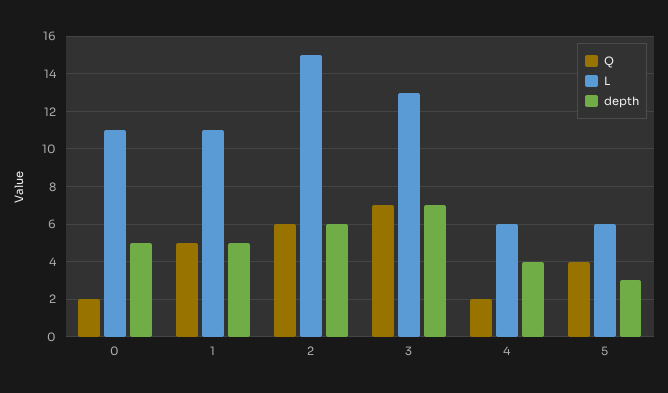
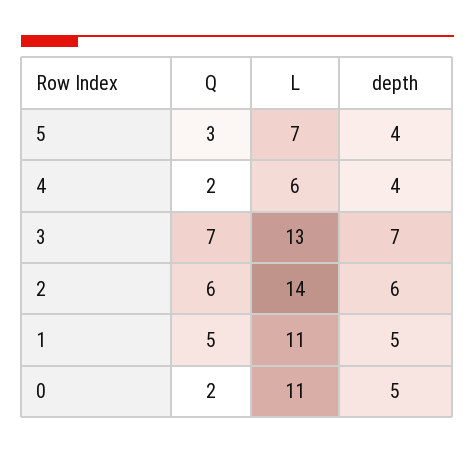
  {
    "Q": {
      "0": 2,
      "1": 5,
      "2": 6,
      "3": 7,
      "4": 2,
-     "5": 4
+     "5": 3
    },
    "L": {
      "0": 11,
      "1": 11,
-     "2": 15,
+     "2": 14,
      "3": 13,
      "4": 6,
-     "5": 6
+     "5": 7
    },
    "depth": {
      "0": 5,
      "1": 5,
      "2": 6,
      "3": 7,
      "4": 4,
-     "5": 3
+     "5": 4
    }
  }

